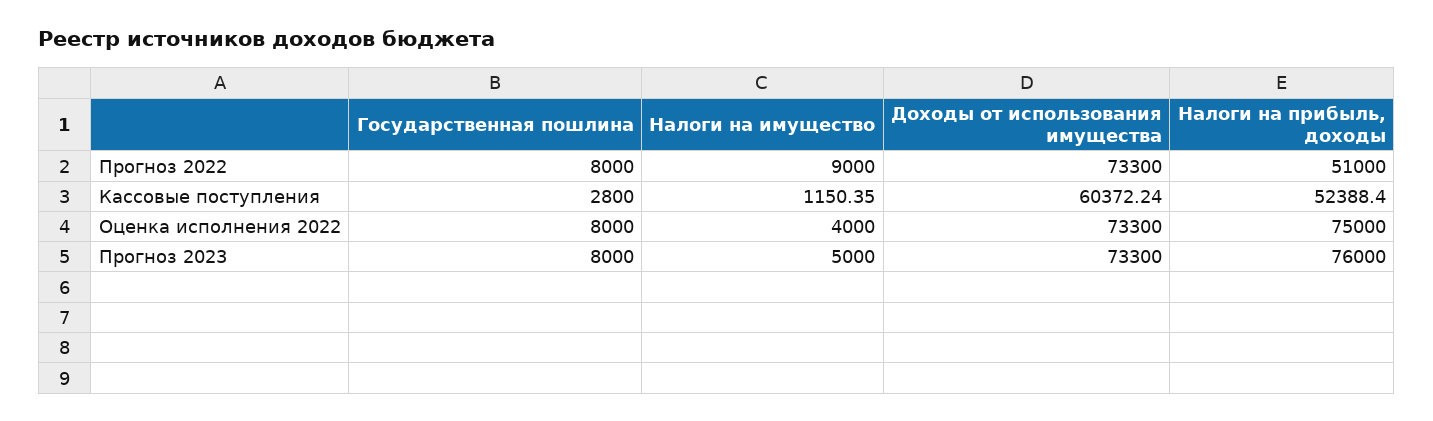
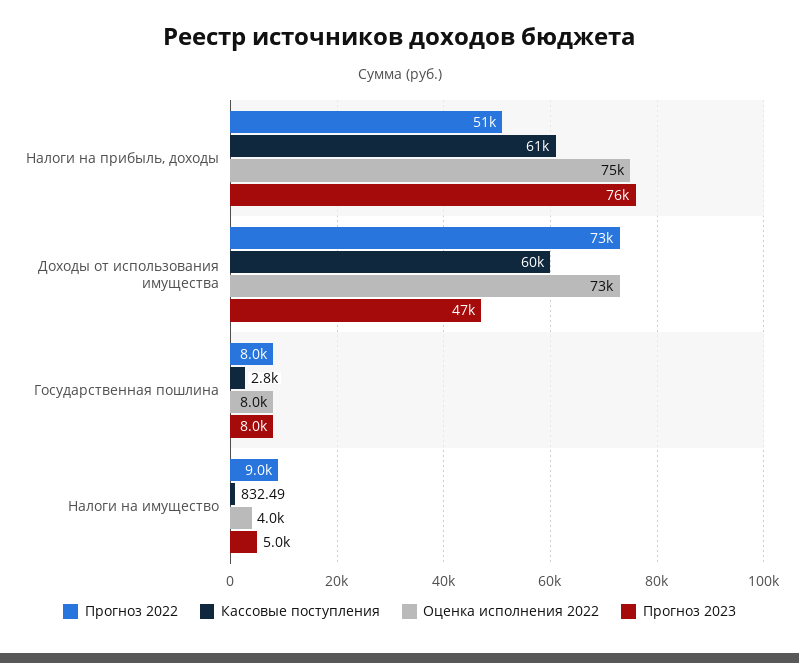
  {
    "Прогноз 2022": {
      "Государственная пошлина": 8000,
      "Налоги на имущество": 9000,
      "Доходы от использования имущества": 73300,
      "Налоги на прибыль, доходы": 51000
    },
    "Кассовые поступления": {
      "Государственная пошлина": 2800,
-     "Налоги на имущество": 1150.35,
+     "Налоги на имущество": 832.49,
      "Доходы от использования имущества": 60372.24,
-     "Налоги на прибыль, доходы": 52388.4
+     "Налоги на прибыль, доходы": 61000
    },
    "Оценка исполнения 2022": {
      "Государственная пошлина": 8000,
      "Налоги на имущество": 4000,
      "Доходы от использования имущества": 73300,
      "Налоги на прибыль, доходы": 75000
    },
    "Прогноз 2023": {
      "Государственная пошлина": 8000,
      "Налоги на имущество": 5000,
-     "Доходы от использования имущества": 73300,
+     "Доходы от использования имущества": 47000,
      "Налоги на прибыль, доходы": 76000
    }
  }

